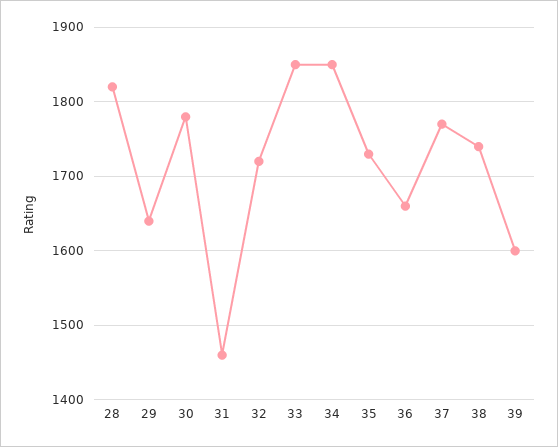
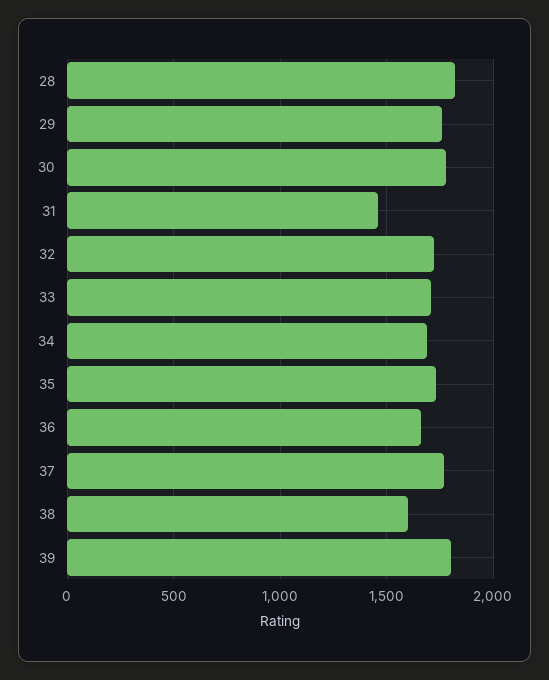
  {
    "28": 1820,
-   "29": 1640,
+   "29": 1750,
    "30": 1780,
    "31": 1460,
    "32": 1720,
-   "33": 1850,
+   "33": 1700,
-   "34": 1850,
+   "34": 1700,
    "35": 1730,
    "36": 1660,
    "37": 1770,
-   "38": 1740,
+   "38": 1600,
-   "39": 1600
+   "39": 1800
  }

